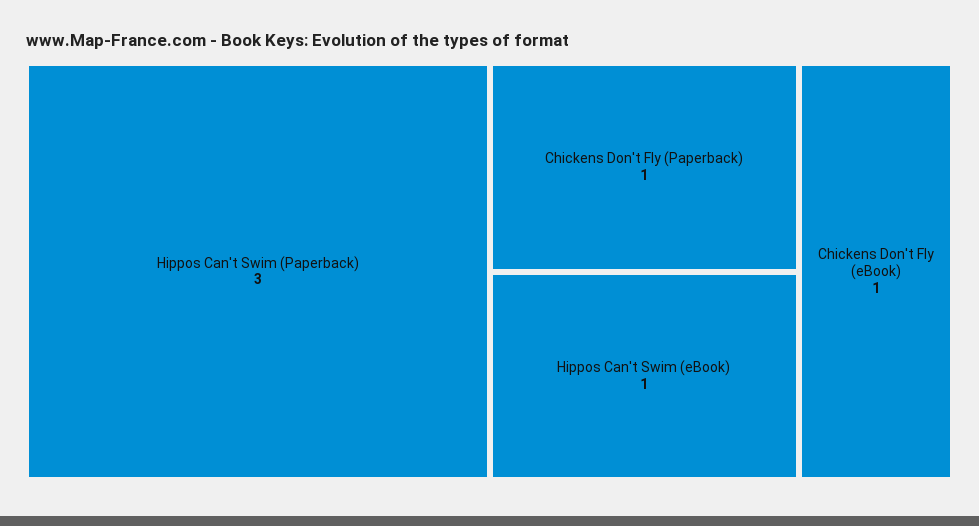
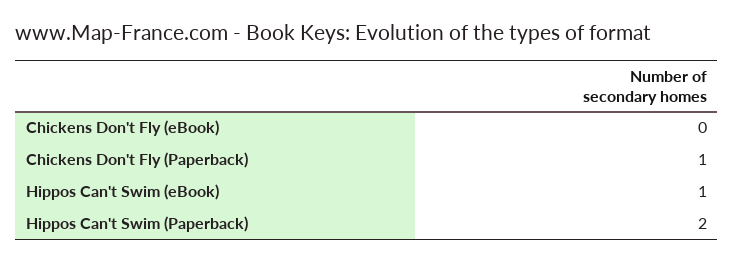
  {
-   "Hippos Can't Swim (Paperback)": 3,
+   "Hippos Can't Swim (Paperback)": 2,
    "Chickens Don't Fly (Paperback)": 1,
    "Hippos Can't Swim (eBook)": 1,
-   "Chickens Don't Fly (eBook)": 1
+   "Chickens Don't Fly (eBook)": 0
  }

